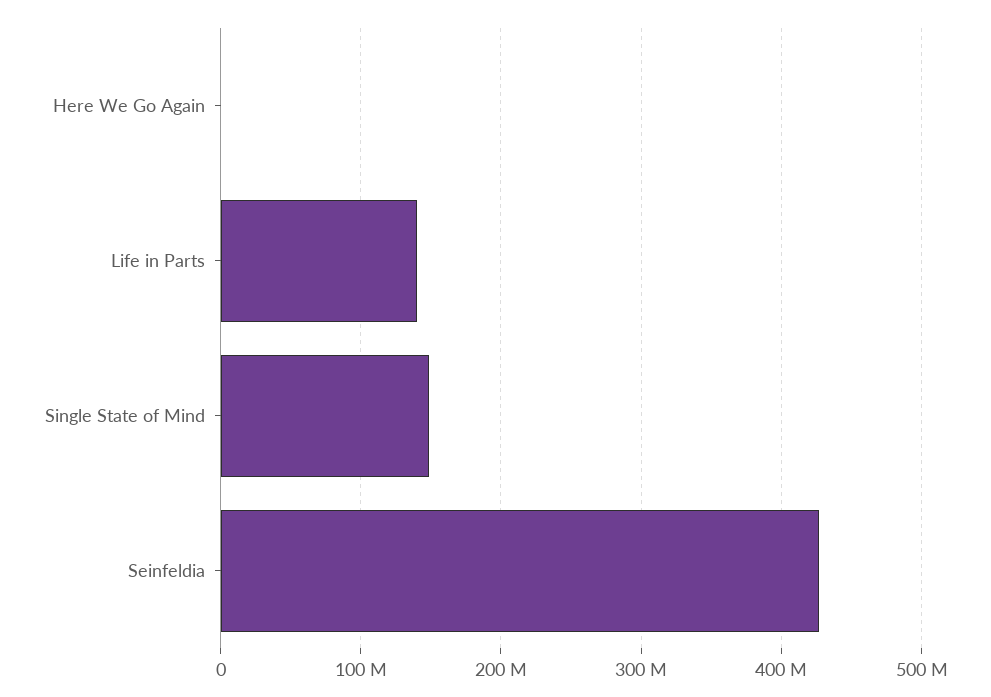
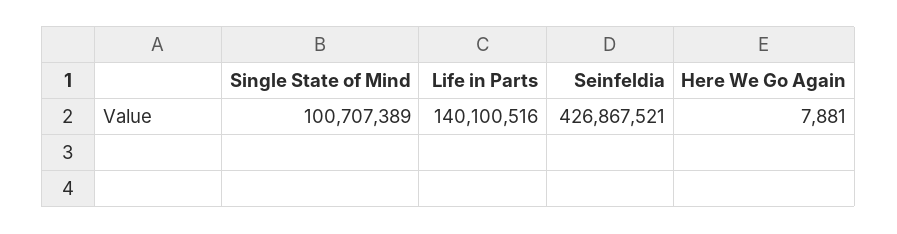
  {
    "Here We Go Again": 7881,
    "Life in Parts": 140100516,
-   "Single State of Mind": 150000000,
+   "Single State of Mind": 100707389,
    "Seinfeldia": 426867521
  }

